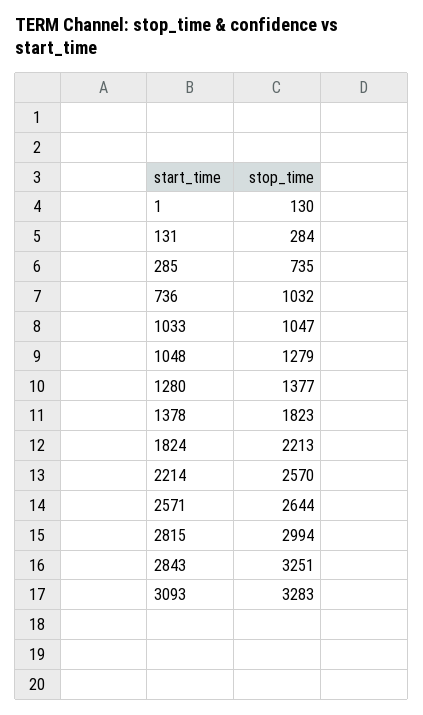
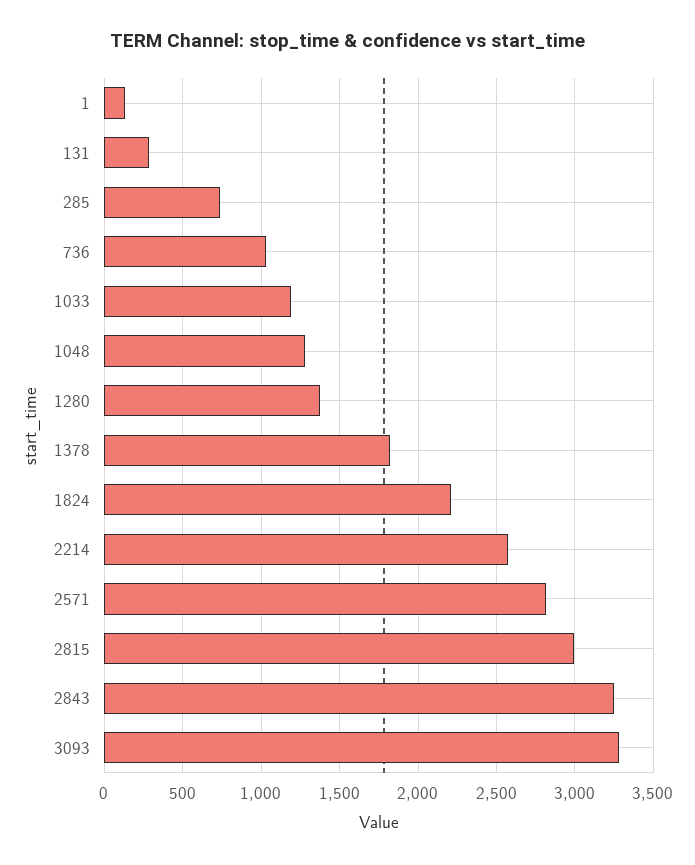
  {
    "1": 130,
    "131": 284,
    "285": 735,
    "736": 1032,
-   "1033": 1047,
+   "1033": 1200,
    "1048": 1279,
    "1280": 1377,
    "1378": 1823,
    "1824": 2213,
    "2214": 2570,
-   "2571": 2644,
+   "2571": 2800,
    "2815": 2994,
    "2843": 3251,
    "3093": 3283
  }

